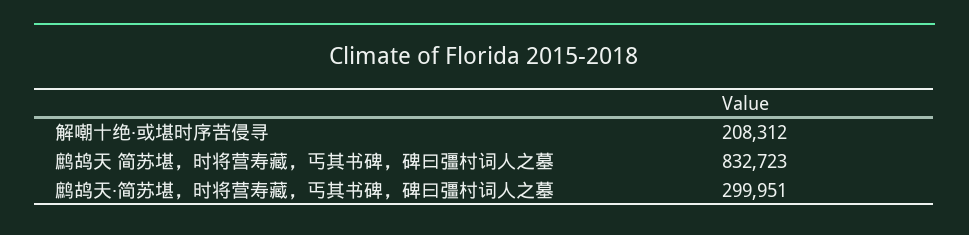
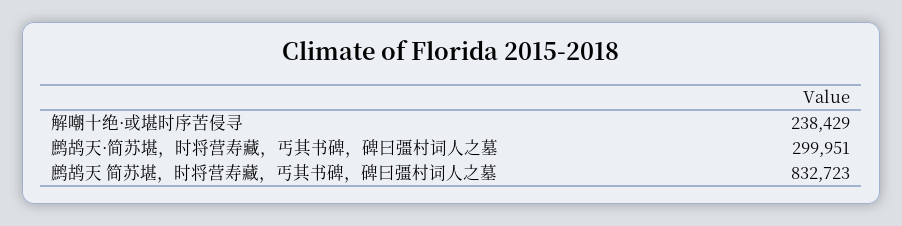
  {
-   "解嘲十绝·或堪时序苦侵寻": 208312,
+   "解嘲十绝·或堪时序苦侵寻": 238429,
    "鹧鸪天 简苏堪，时将营寿藏，丐其书碑，碑曰彊村词人之墓": 832723,
    "鹧鸪天·简苏堪，时将营寿藏，丐其书碑，碑曰彊村词人之墓": 299951
  }

